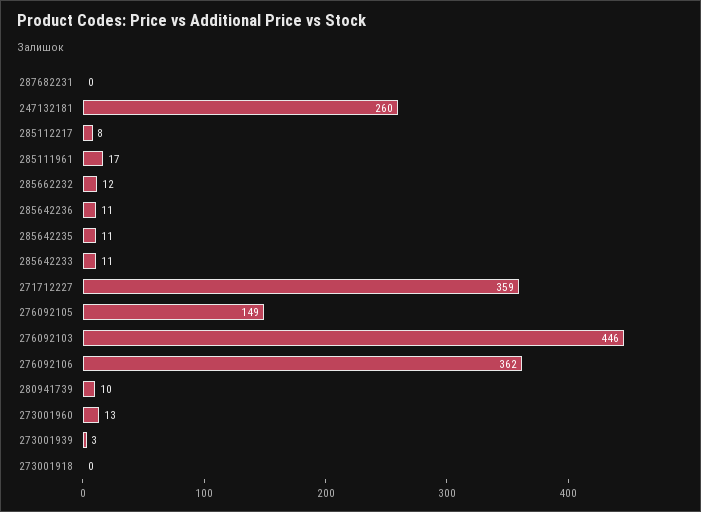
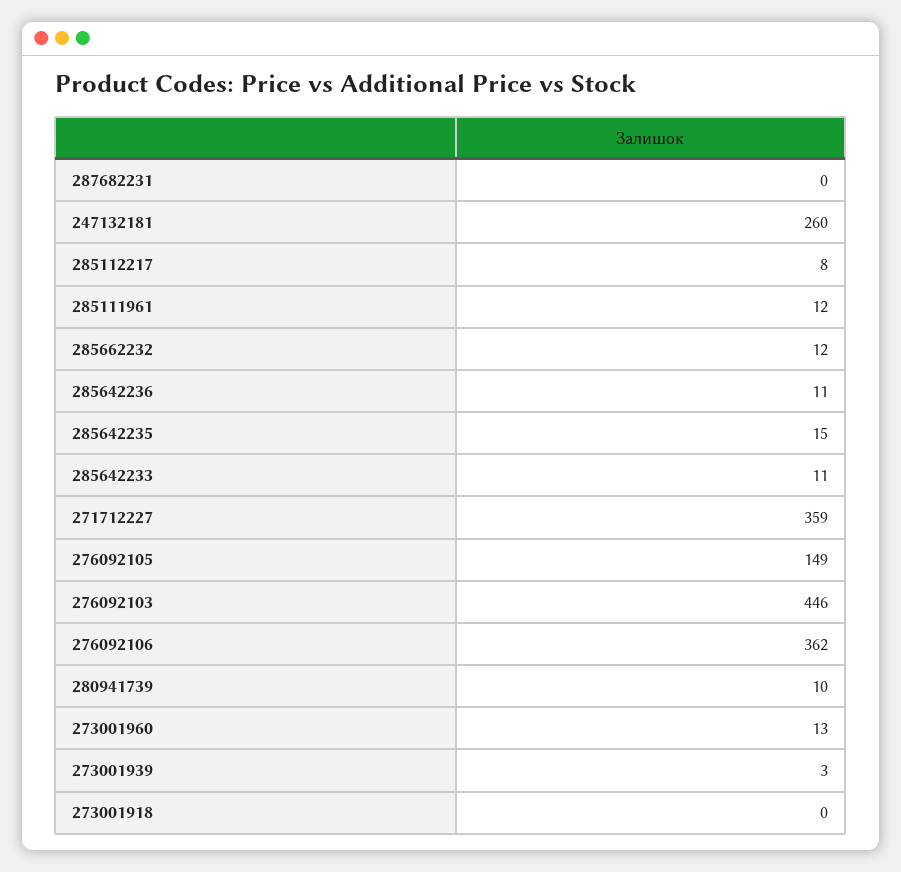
  {
    "287682231": 0,
    "247132181": 260,
    "285112217": 8,
-   "285111961": 17,
+   "285111961": 12,
    "285662232": 12,
    "285642236": 11,
-   "285642235": 11,
+   "285642235": 15,
    "285642233": 11,
    "271712227": 359,
    "276092105": 149,
    "276092103": 446,
    "276092106": 362,
    "280941739": 10,
    "273001960": 13,
    "273001939": 3,
    "273001918": 0
  }

